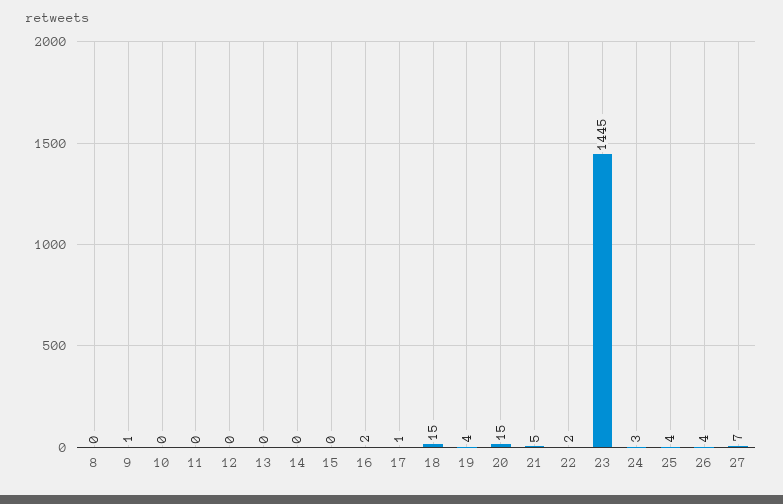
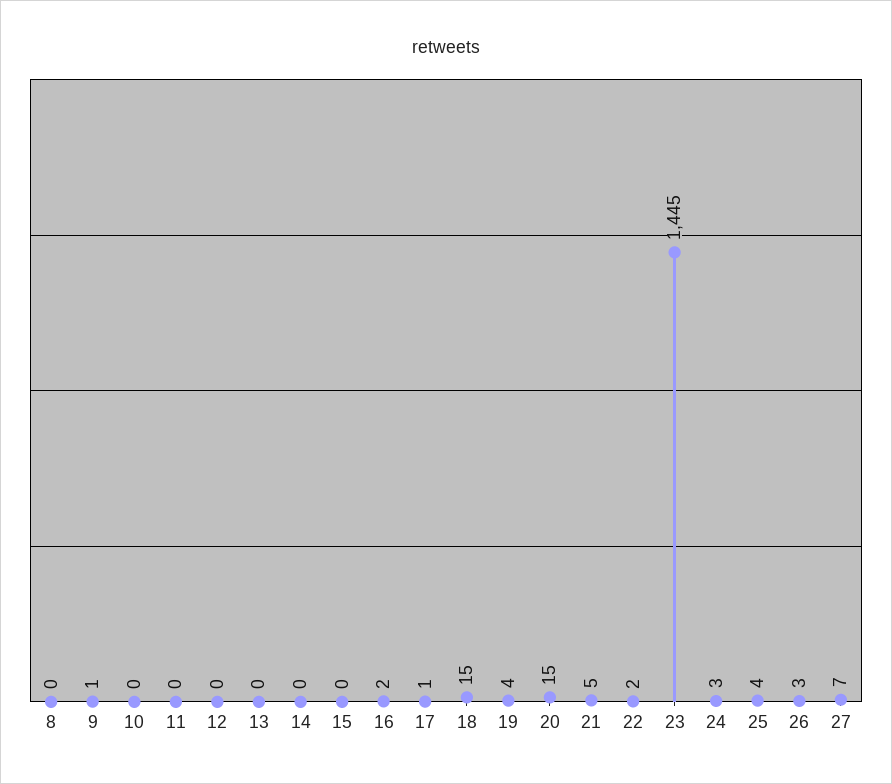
  {
    "8": 0,
    "9": 1,
    "10": 0,
    "11": 0,
    "12": 0,
    "13": 0,
    "14": 0,
    "15": 0,
    "16": 2,
    "17": 1,
    "18": 15,
    "19": 4,
    "20": 15,
    "21": 5,
    "22": 2,
    "23": 1445,
    "24": 3,
    "25": 4,
-   "26": 4,
+   "26": 3,
    "27": 7
  }

